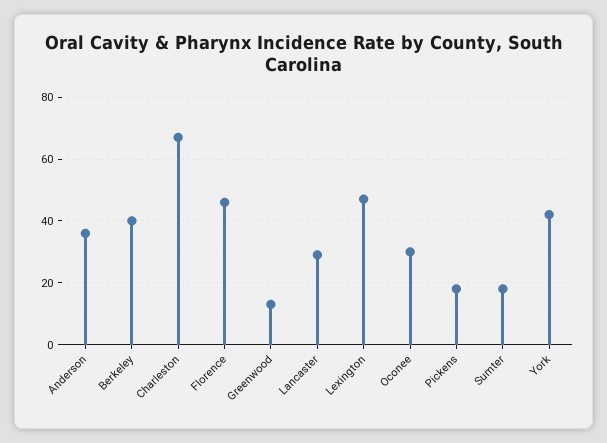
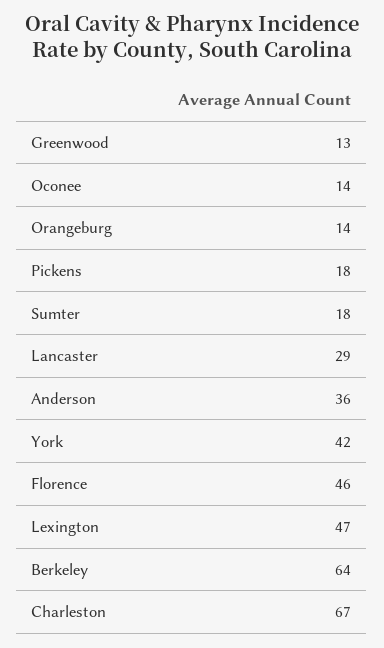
  {
    "Anderson": 36,
-   "Berkeley": 40,
+   "Berkeley": 64,
    "Charleston": 67,
    "Florence": 46,
    "Greenwood": 13,
    "Lancaster": 29,
    "Lexington": 47,
-   "Oconee": 30,
+   "Oconee": 14,
    "Pickens": 18,
    "Sumter": 18,
-   "York": 42
+   "York": 42,
+   "Orangeburg": 14
  }

